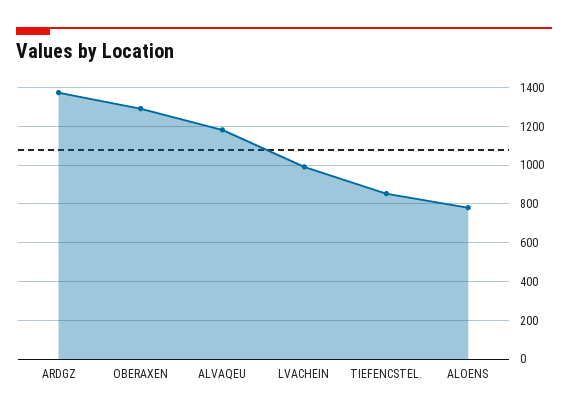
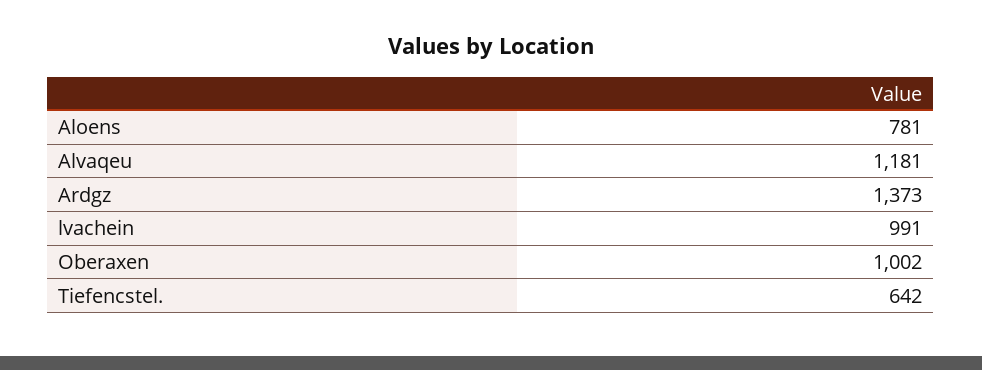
  {
    "ARDGZ": 1373,
-   "OBERAXEN": 1300,
+   "OBERAXEN": 1002,
    "ALVAQEU": 1181,
    "LVACHEIN": 991,
-   "TIEFENCSTEL.": 850,
+   "TIEFENCSTEL.": 642,
    "ALOENS": 781
  }

